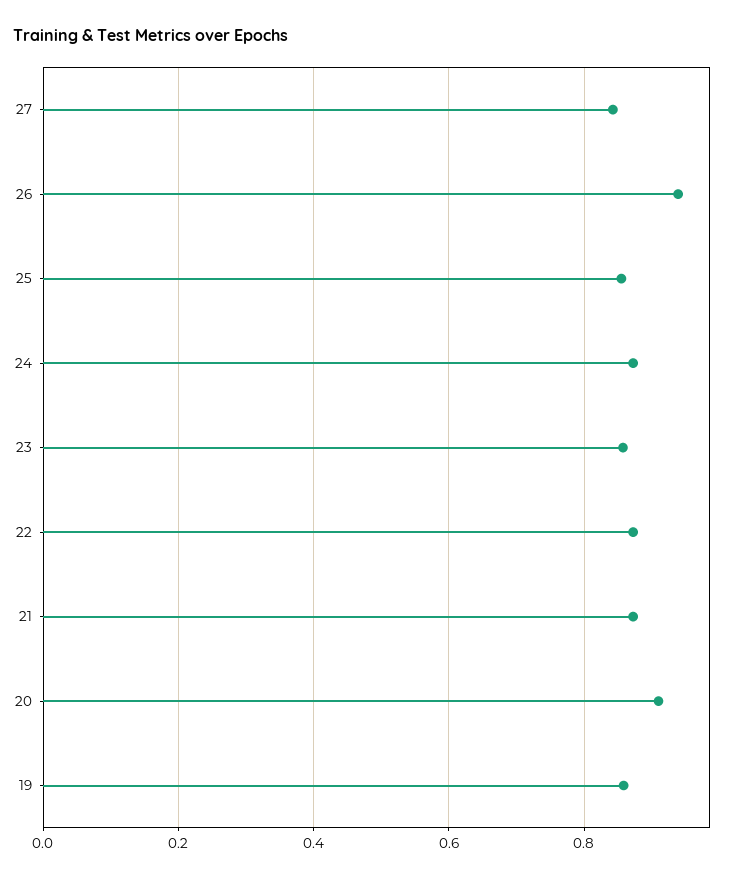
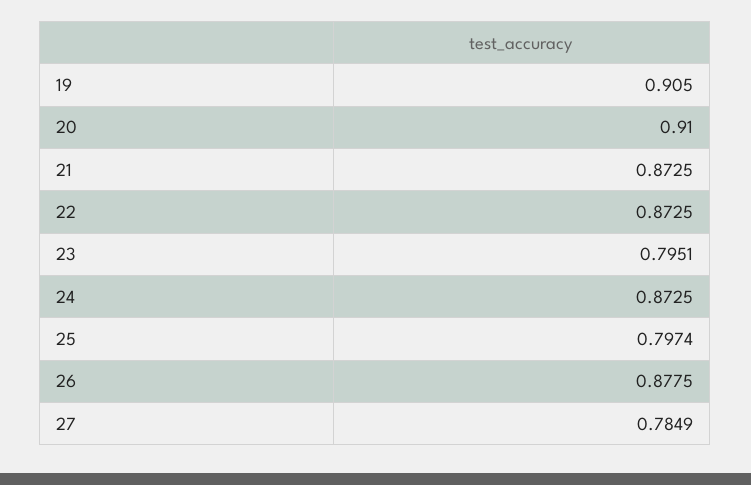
  {
-   "27": 0.84,
+   "27": 0.7849,
-   "26": 0.94,
+   "26": 0.8775,
-   "25": 0.86,
+   "25": 0.7974,
    "24": 0.8725,
-   "23": 0.86,
+   "23": 0.7951,
    "22": 0.8725,
    "21": 0.8725,
    "20": 0.91,
-   "19": 0.86
+   "19": 0.905
  }

